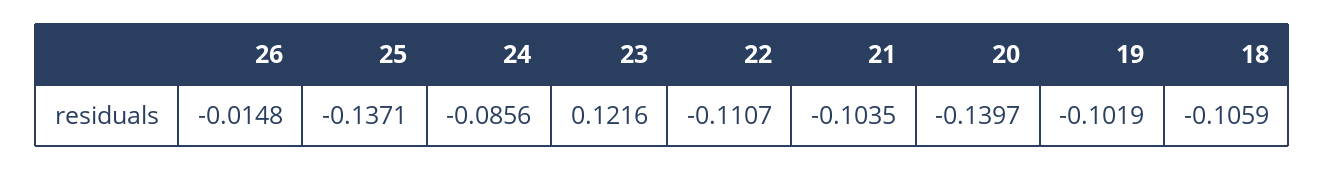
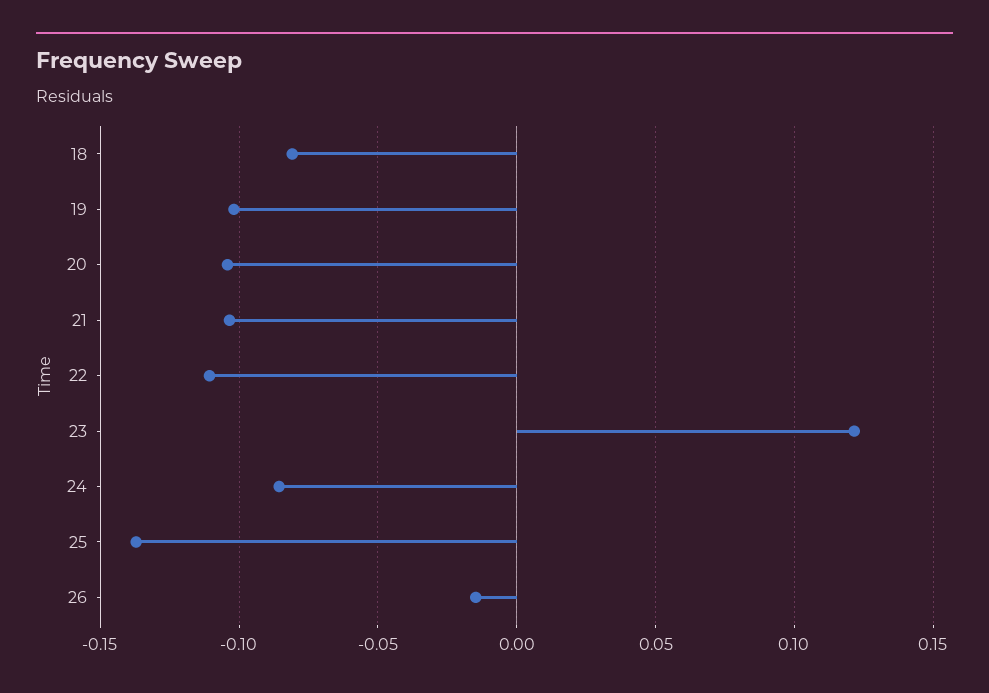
  {
    "26": -0.0148,
    "25": -0.1371,
    "24": -0.0856,
    "23": 0.1216,
    "22": -0.1107,
    "21": -0.1035,
-   "20": -0.1397,
+   "20": -0.105,
    "19": -0.1019,
-   "18": -0.1059
+   "18": -0.08
  }

